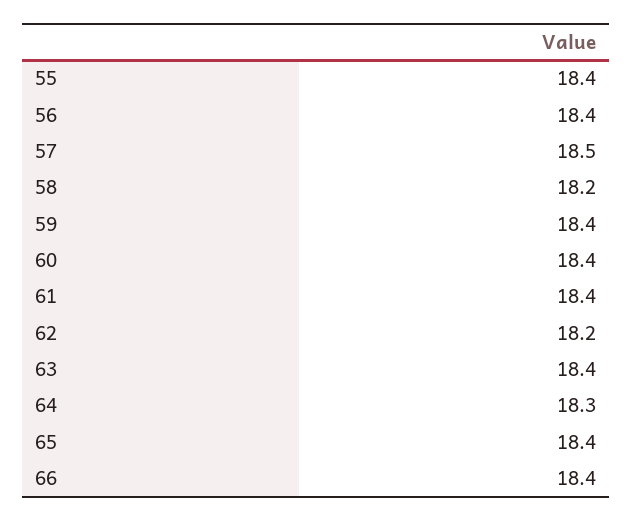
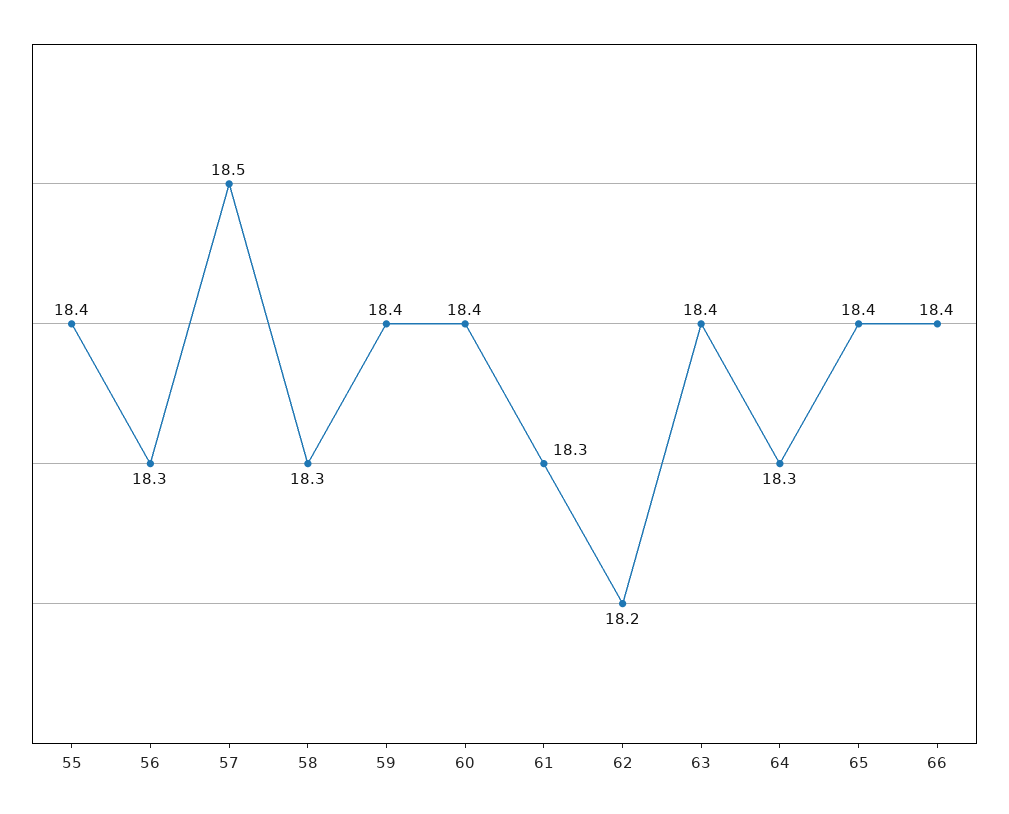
  {
    "55": 18.4,
-   "56": 18.4,
+   "56": 18.3,
    "57": 18.5,
-   "58": 18.2,
+   "58": 18.3,
    "59": 18.4,
    "60": 18.4,
-   "61": 18.4,
+   "61": 18.3,
    "62": 18.2,
    "63": 18.4,
    "64": 18.3,
    "65": 18.4,
    "66": 18.4
  }

